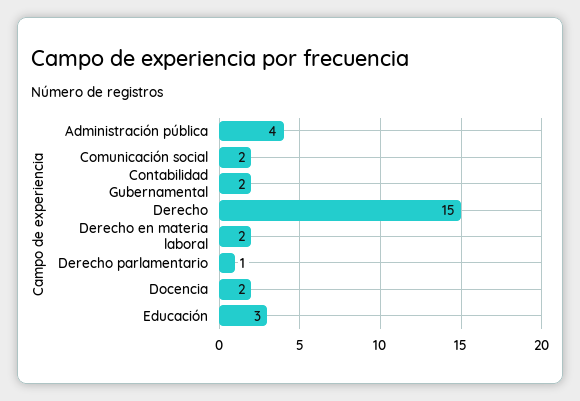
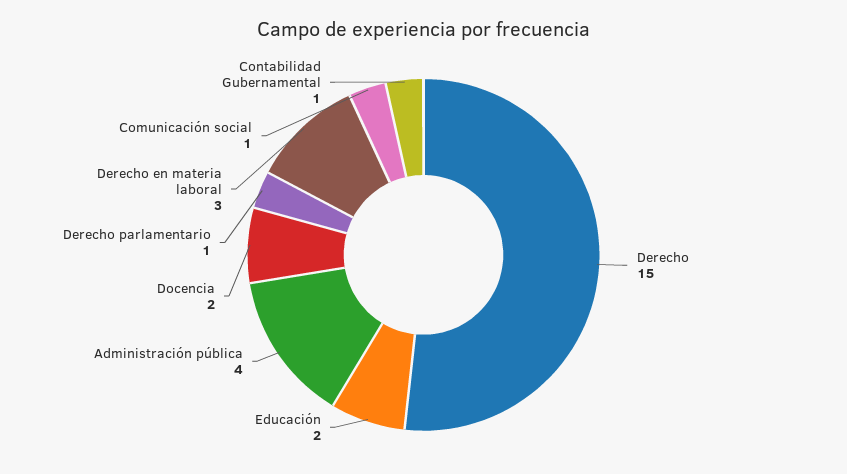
  {
    "Administración pública": 4,
-   "Comunicación social": 2,
+   "Comunicación social": 1,
-   "Contabilidad Gubernamental": 2,
+   "Contabilidad Gubernamental": 1,
    "Derecho": 15,
-   "Derecho en materia laboral": 2,
+   "Derecho en materia laboral": 3,
    "Derecho parlamentario": 1,
    "Docencia": 2,
-   "Educación": 3
+   "Educación": 2
  }

